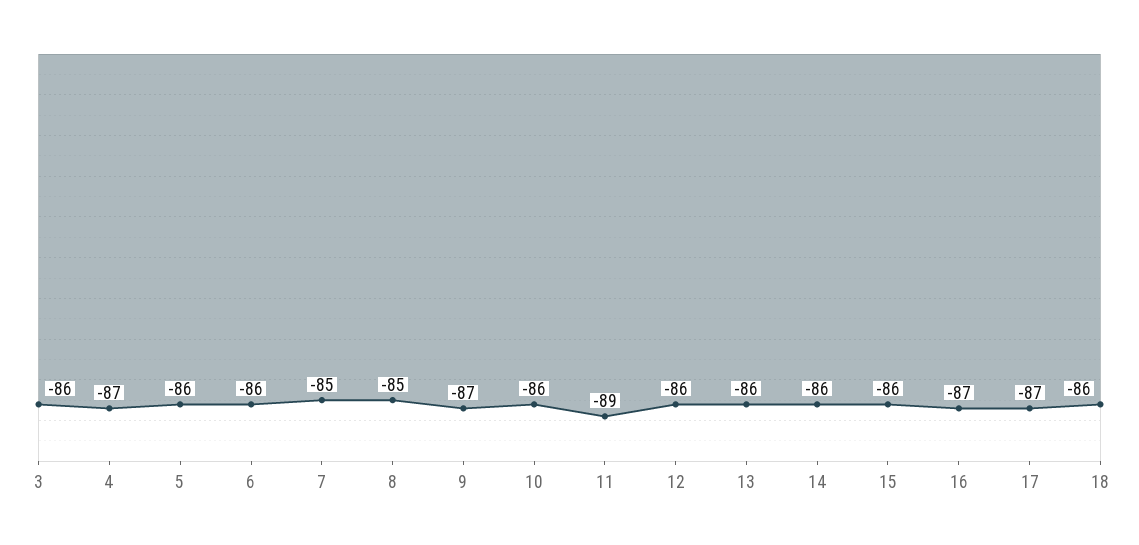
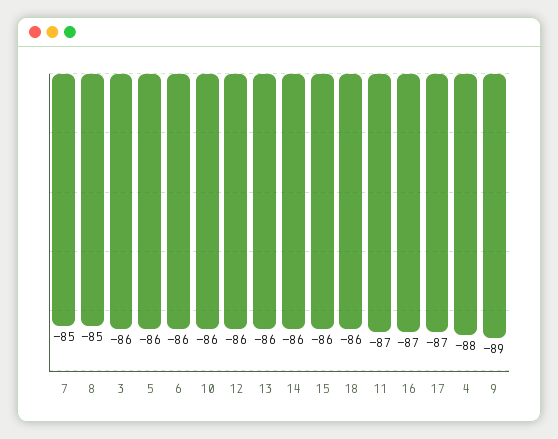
  {
    "3": -86,
-   "4": -87,
+   "4": -88,
    "5": -86,
    "6": -86,
    "7": -85,
    "8": -85,
-   "9": -87,
+   "9": -89,
    "10": -86,
-   "11": -89,
+   "11": -87,
    "12": -86,
    "13": -86,
    "14": -86,
    "15": -86,
    "16": -87,
    "17": -87,
    "18": -86
  }

